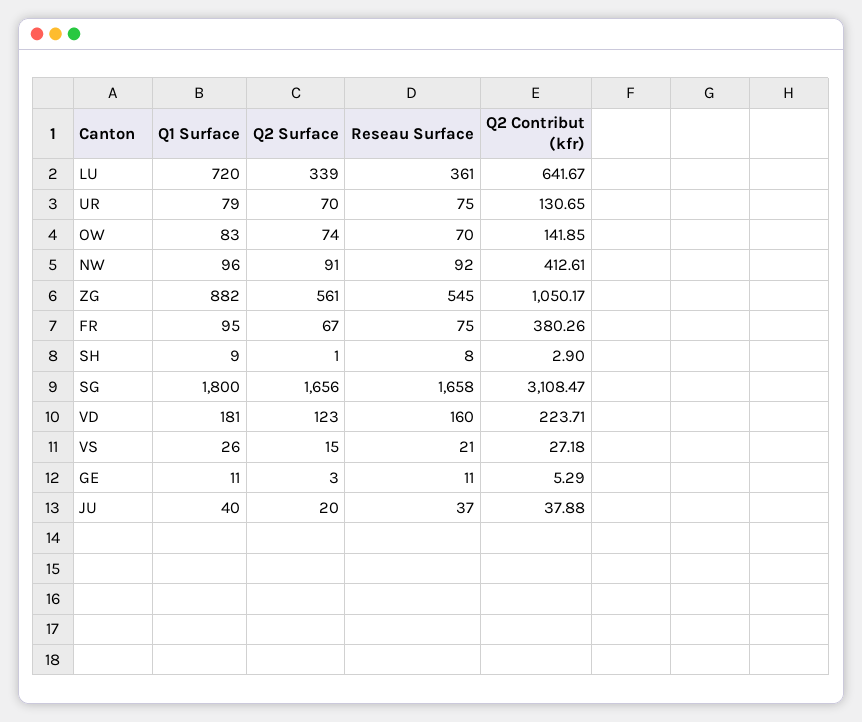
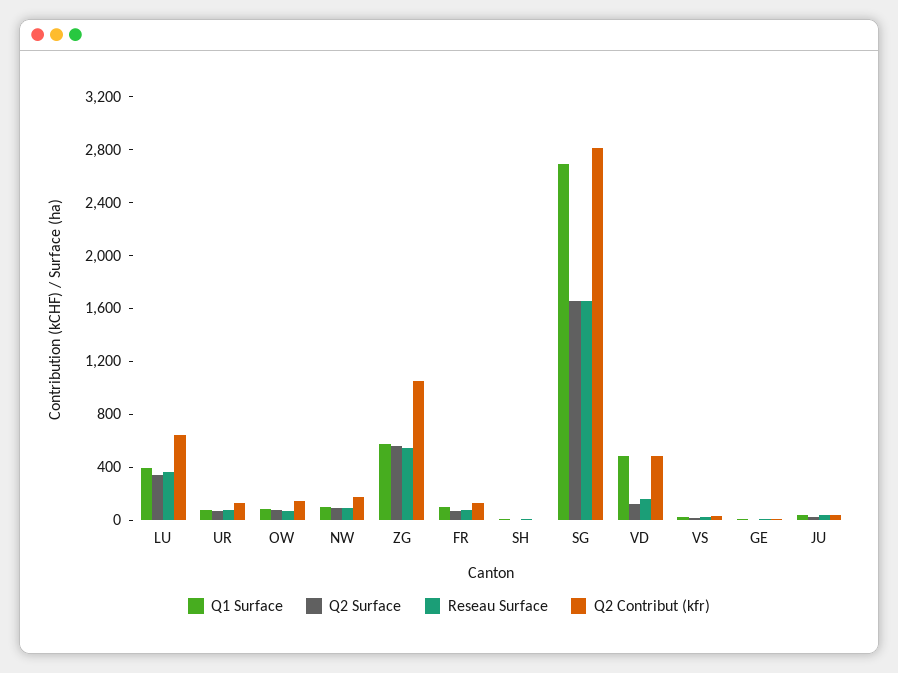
  {
    "Q1 Surface": {
-     "LU": 720,
+     "LU": 400,
      "UR": 79,
      "OW": 83,
      "NW": 96,
-     "ZG": 882,
+     "ZG": 600,
      "FR": 95,
      "SH": 9,
-     "SG": 1800,
+     "SG": 2700,
-     "VD": 181,
+     "VD": 500,
      "VS": 26,
      "GE": 11,
      "JU": 40
    },
    "Q2 Surface": {
      "LU": 339,
      "UR": 70,
      "OW": 74,
      "NW": 91,
      "ZG": 561,
      "FR": 67,
      "SH": 1,
      "SG": 1656,
      "VD": 123,
      "VS": 15,
      "GE": 3,
      "JU": 20
    },
    "Reseau Surface": {
      "LU": 361,
      "UR": 75,
      "OW": 70,
      "NW": 92,
      "ZG": 545,
      "FR": 75,
      "SH": 8,
      "SG": 1658,
      "VD": 160,
      "VS": 21,
      "GE": 11,
      "JU": 37
    },
    "Q2 Contribut (kfr)": {
      "LU": 641.67,
      "UR": 130.65,
      "OW": 141.85,
-     "NW": 412.61,
+     "NW": 200,
      "ZG": 1050.17,
-     "FR": 380.26,
+     "FR": 100,
      "SH": 2.9,
-     "SG": 3108.47,
+     "SG": 2800,
-     "VD": 223.71,
+     "VD": 500,
      "VS": 27.18,
      "GE": 5.29,
      "JU": 37.88
    }
  }

